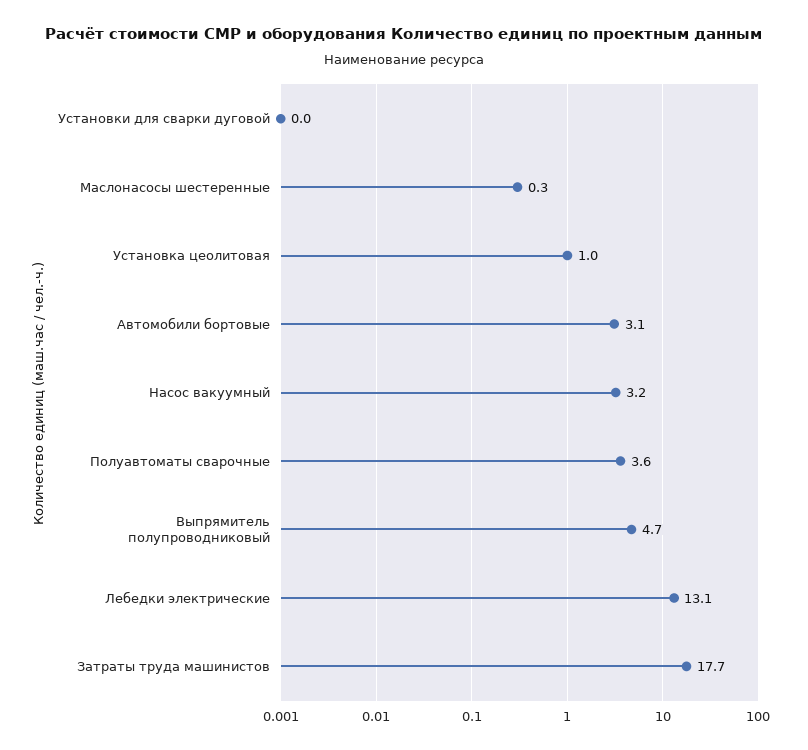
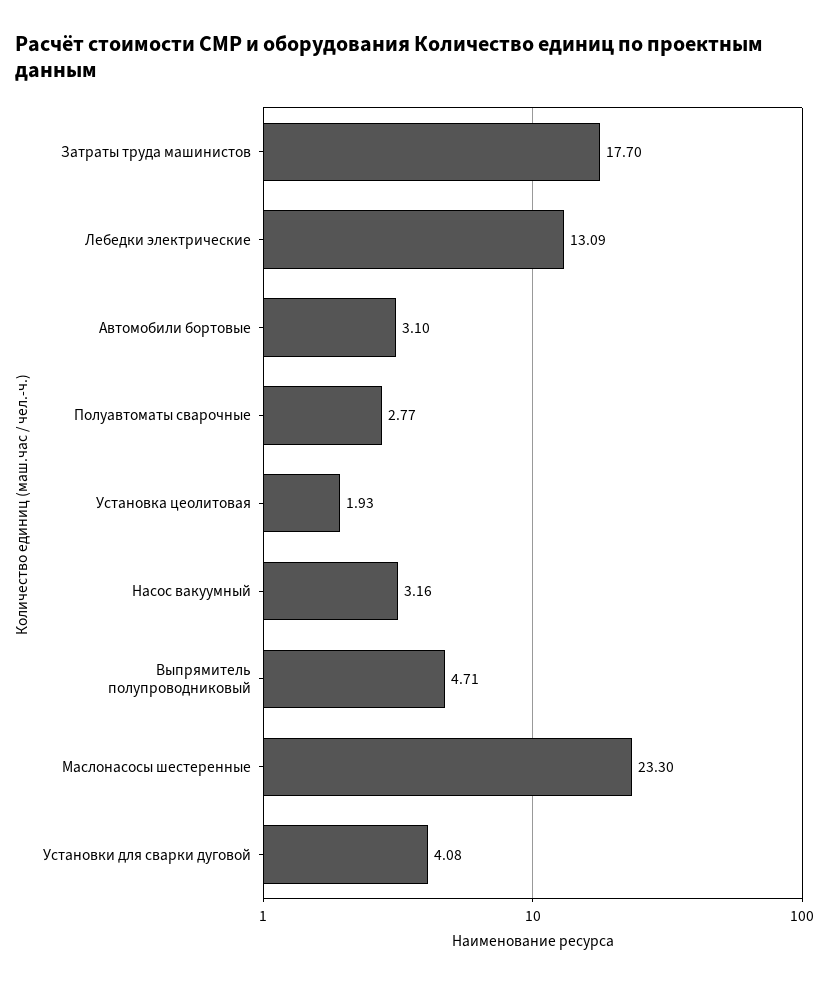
  {
-   "Установки для сварки дуговой": 0,
+   "Установки для сварки дуговой": 4.08,
-   "Маслонасосы шестеренные": 0.3,
+   "Маслонасосы шестеренные": 23.3,
-   "Установка цеолитовая": 1,
+   "Установка цеолитовая": 1.93,
    "Автомобили бортовые": 3.1,
    "Насос вакуумный": 3.16,
-   "Полуавтоматы сварочные": 3.6,
+   "Полуавтоматы сварочные": 2.77,
    "Выпрямитель полупроводниковый": 4.71,
    "Лебедки электрические": 13.09,
    "Затраты труда машинистов": 17.7
  }

